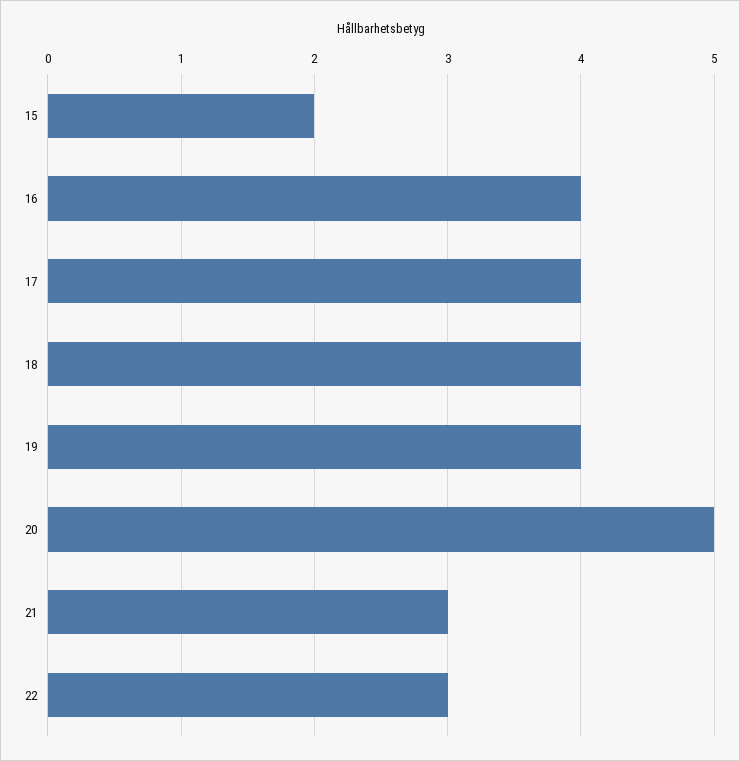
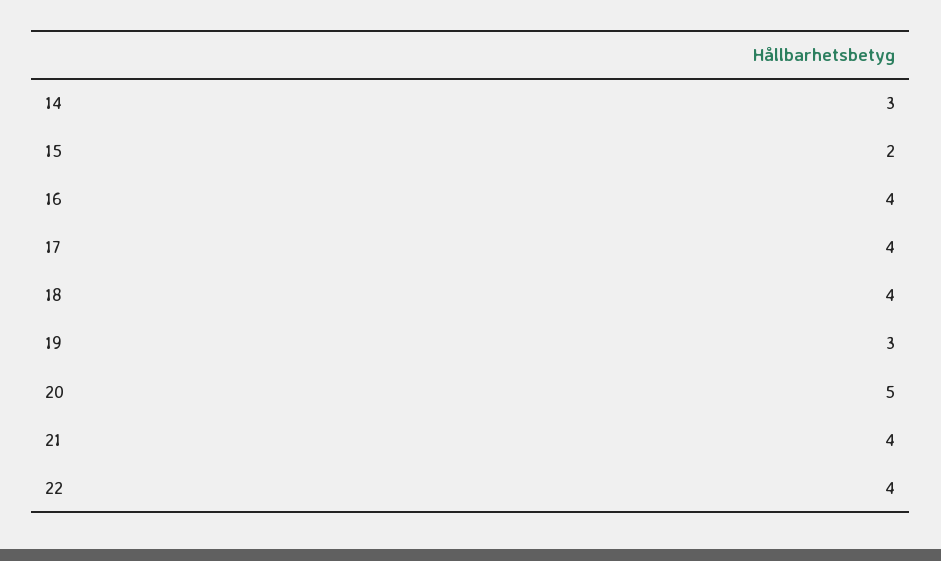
  {
    "15": 2,
    "16": 4,
    "17": 4,
    "18": 4,
-   "19": 4,
+   "19": 3,
    "20": 5,
-   "21": 3,
+   "21": 4,
-   "22": 3
+   "22": 4,
+   "14": 3
  }

